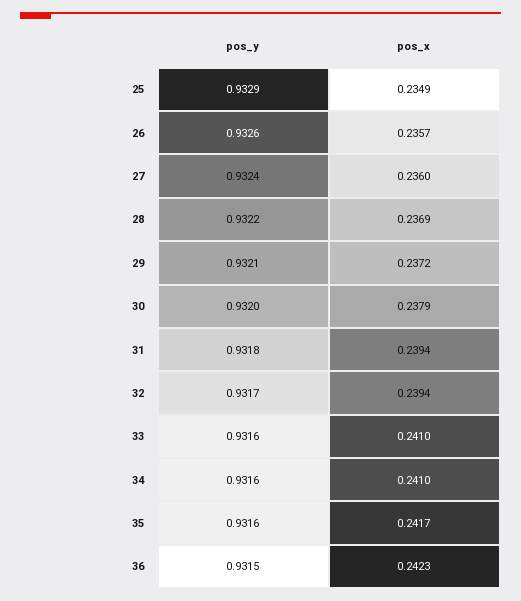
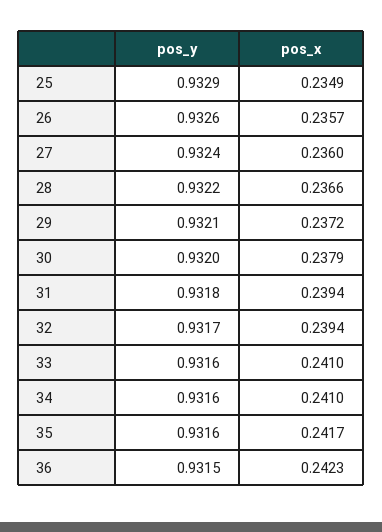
  {
    "pos_y": {
      "25": 0.9329,
      "26": 0.9326,
      "27": 0.9324,
      "28": 0.9322,
      "29": 0.9321,
      "30": 0.932,
      "31": 0.9318,
      "32": 0.9317,
      "33": 0.9316,
      "34": 0.9316,
      "35": 0.9316,
      "36": 0.9315
    },
    "pos_x": {
      "25": 0.2349,
      "26": 0.2357,
      "27": 0.236,
-     "28": 0.2369,
+     "28": 0.2366,
      "29": 0.2372,
      "30": 0.2379,
      "31": 0.2394,
      "32": 0.2394,
      "33": 0.241,
      "34": 0.241,
      "35": 0.2417,
      "36": 0.2423
    }
  }

